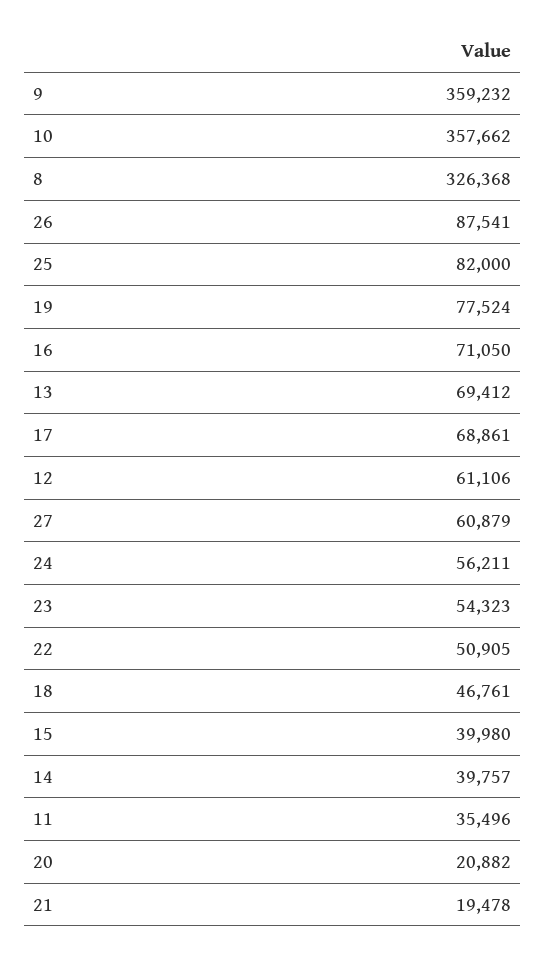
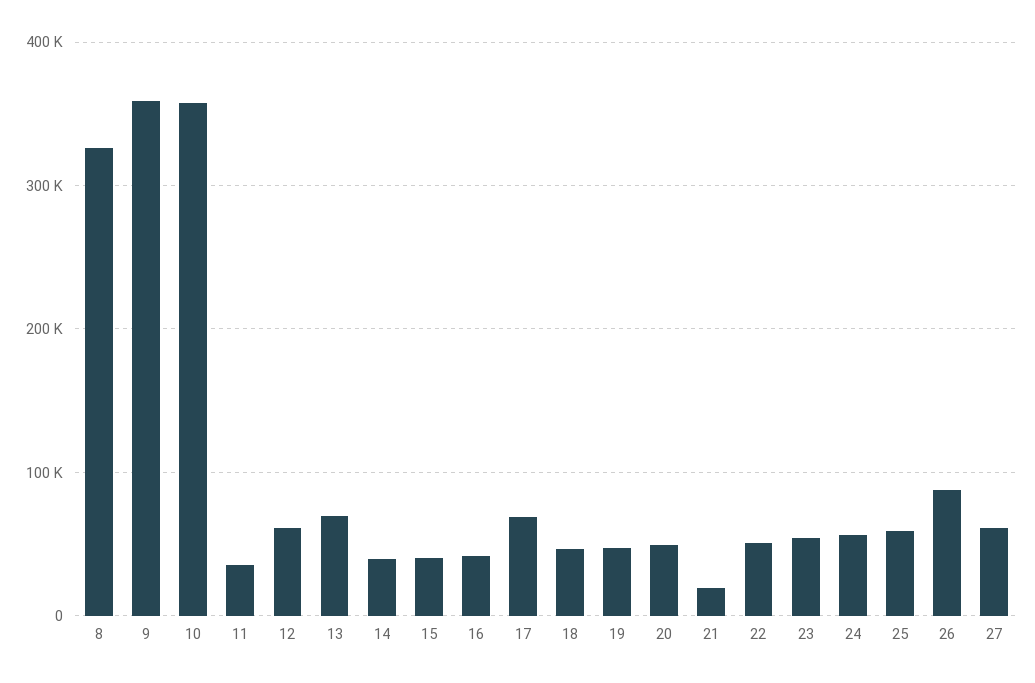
  {
    "9": 359232,
    "10": 357662,
    "8": 326368,
    "26": 87541,
-   "25": 82000,
+   "25": 60000,
-   "19": 77524,
+   "19": 50000,
-   "16": 71050,
+   "16": 40000,
    "13": 69412,
    "17": 68861,
    "12": 61106,
    "27": 60879,
    "24": 56211,
    "23": 54323,
    "22": 50905,
    "18": 46761,
    "15": 39980,
    "14": 39757,
    "11": 35496,
-   "20": 20882,
+   "20": 50000,
    "21": 19478
  }

